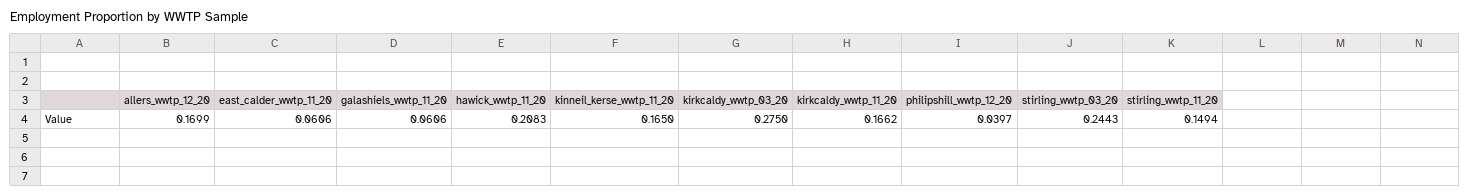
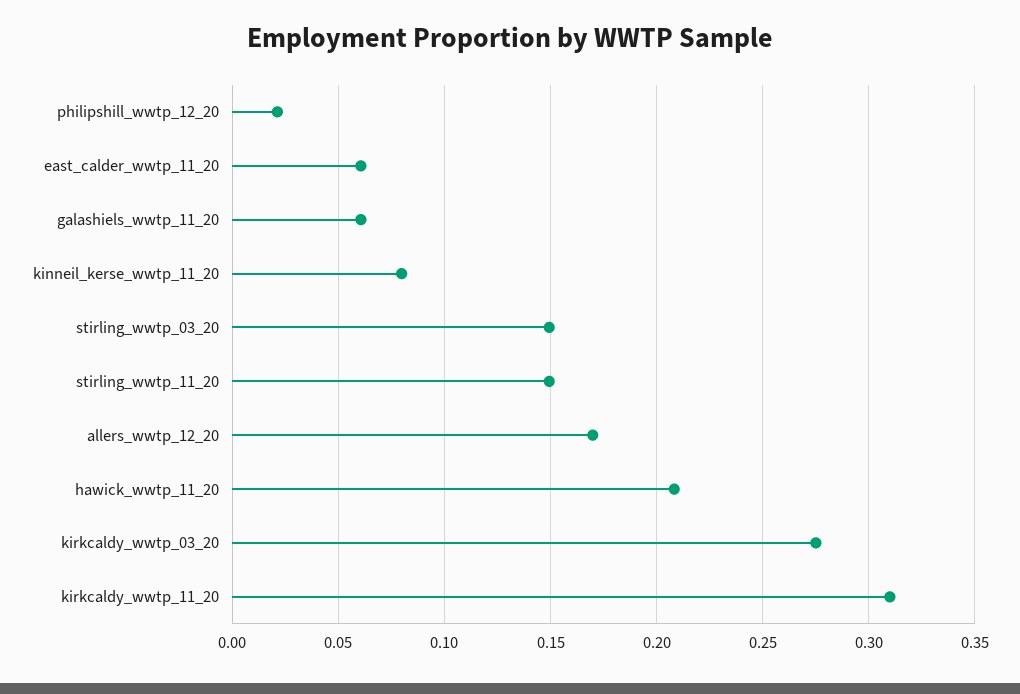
  {
    "allers_wwtp_12_20": 0.1699,
    "east_calder_wwtp_11_20": 0.0606,
    "galashiels_wwtp_11_20": 0.0606,
    "hawick_wwtp_11_20": 0.2083,
-   "kinneil_kerse_wwtp_11_20": 0.165,
+   "kinneil_kerse_wwtp_11_20": 0.08,
    "kirkcaldy_wwtp_03_20": 0.275,
-   "kirkcaldy_wwtp_11_20": 0.1662,
+   "kirkcaldy_wwtp_11_20": 0.31,
-   "philipshill_wwtp_12_20": 0.0397,
+   "philipshill_wwtp_12_20": 0.02,
-   "stirling_wwtp_03_20": 0.2443,
+   "stirling_wwtp_03_20": 0.15,
    "stirling_wwtp_11_20": 0.1494
  }

